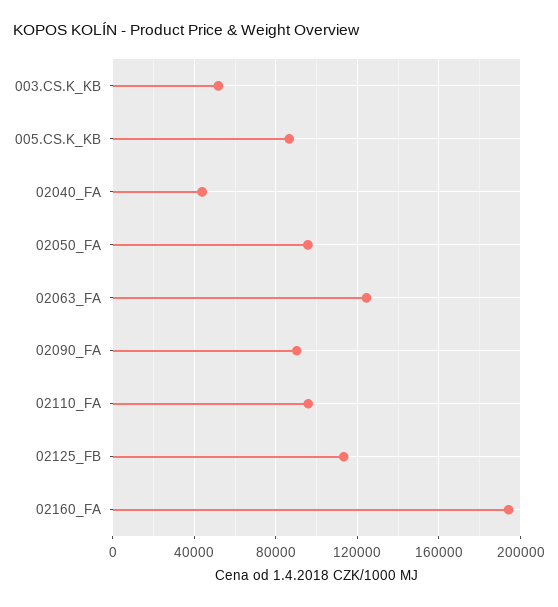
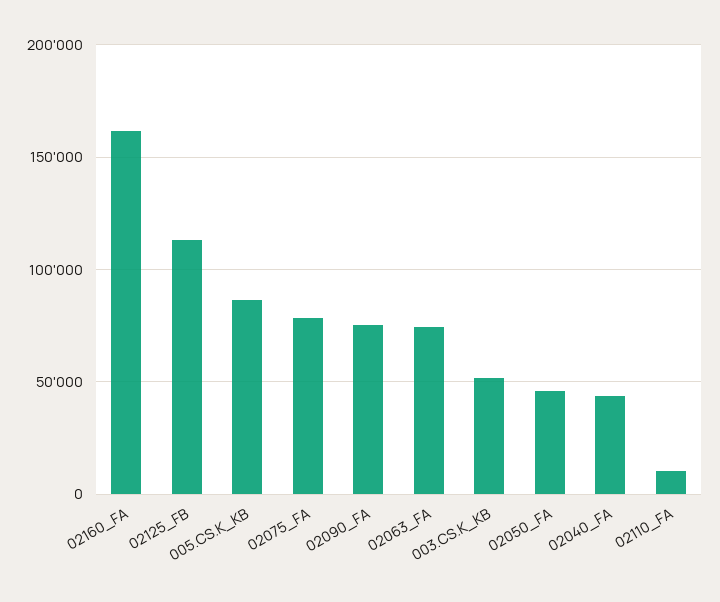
  {
    "003.CS.K_KB": 50000,
    "005.CS.K_KB": 85000,
    "02040_FA": 45000,
-   "02050_FA": 95000,
+   "02050_FA": 45000,
-   "02063_FA": 125000,
+   "02063_FA": 75000,
-   "02090_FA": 90000,
+   "02090_FA": 75000,
-   "02110_FA": 95000,
+   "02110_FA": 10000,
    "02125_FB": 115000,
-   "02160_FA": 195000
+   "02160_FA": 160000,
+   "02075_FA": 80000
  }

